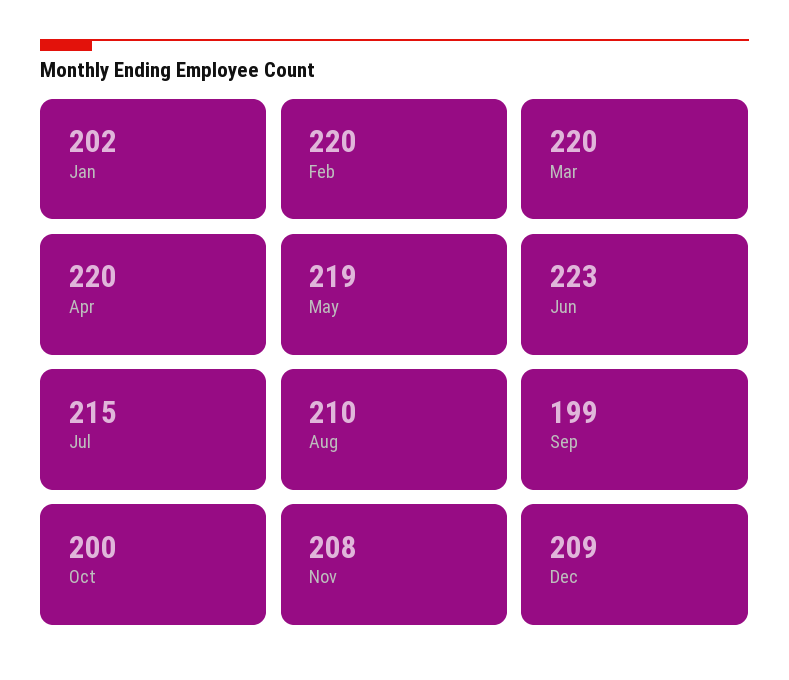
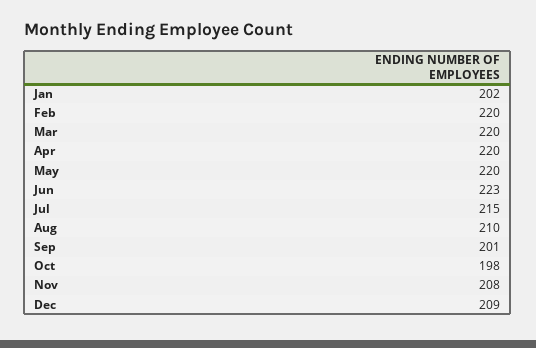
  {
    "Jan": 202,
    "Feb": 220,
    "Mar": 220,
    "Apr": 220,
-   "May": 219,
+   "May": 220,
    "Jun": 223,
    "Jul": 215,
    "Aug": 210,
-   "Sep": 199,
+   "Sep": 201,
-   "Oct": 200,
+   "Oct": 198,
    "Nov": 208,
    "Dec": 209
  }

